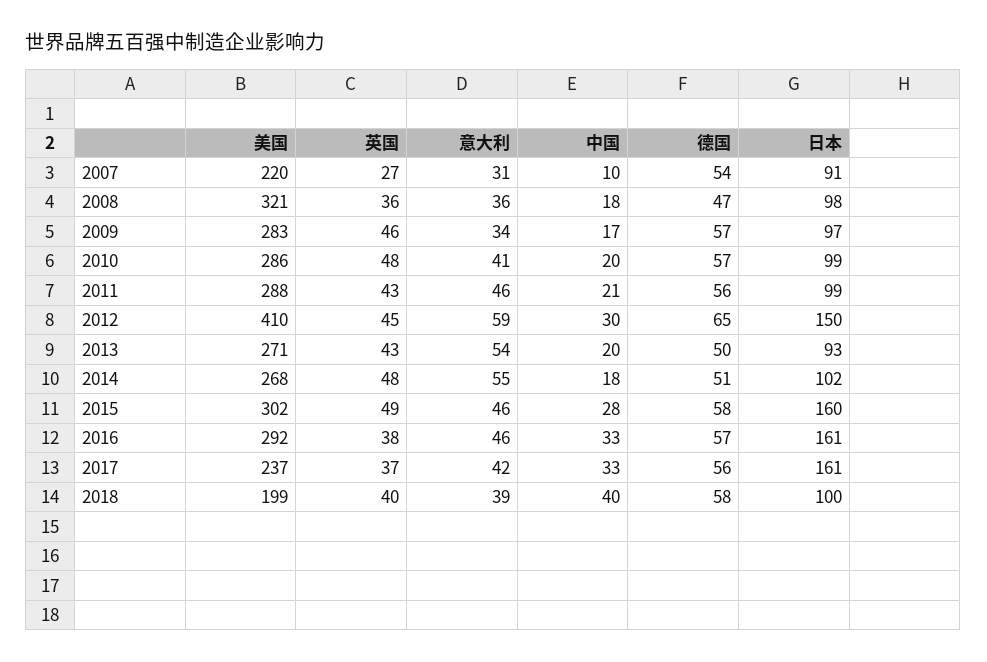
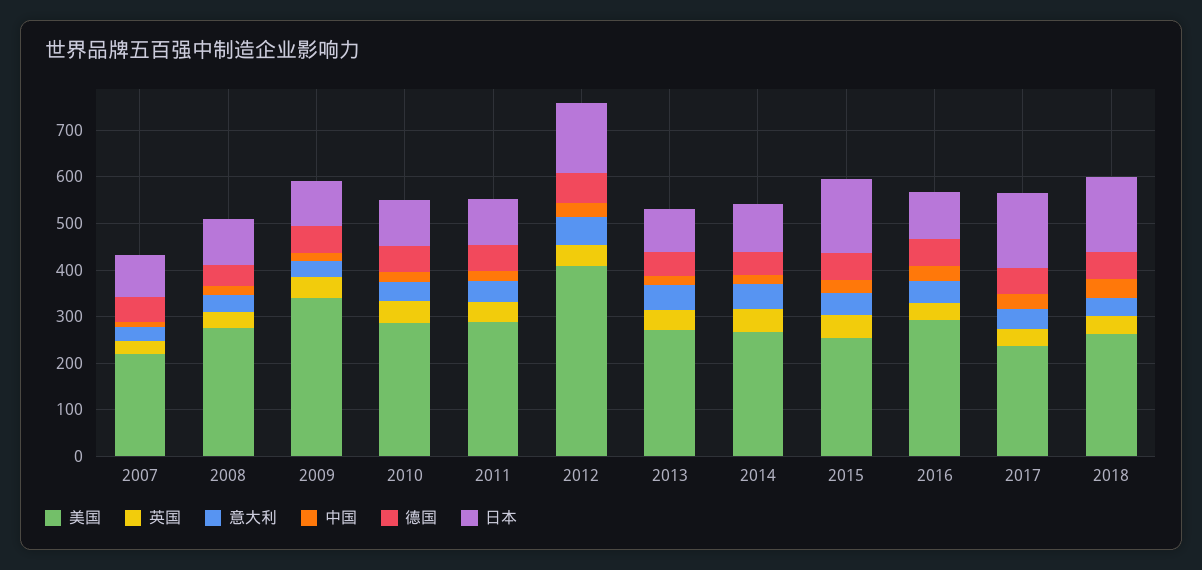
  {
    "美国": {
      "2007": 220,
-     "2008": 321,
+     "2008": 280,
-     "2009": 283,
+     "2009": 340,
      "2010": 286,
      "2011": 288,
      "2012": 410,
      "2013": 271,
      "2014": 268,
-     "2015": 302,
+     "2015": 260,
      "2016": 292,
      "2017": 237,
-     "2018": 199
+     "2018": 260
    },
    "英国": {
      "2007": 27,
      "2008": 36,
      "2009": 46,
      "2010": 48,
      "2011": 43,
      "2012": 45,
      "2013": 43,
      "2014": 48,
      "2015": 49,
      "2016": 38,
      "2017": 37,
      "2018": 40
    },
    "意大利": {
      "2007": 31,
      "2008": 36,
      "2009": 34,
      "2010": 41,
      "2011": 46,
      "2012": 59,
      "2013": 54,
      "2014": 55,
      "2015": 46,
      "2016": 46,
      "2017": 42,
      "2018": 39
    },
    "中国": {
      "2007": 10,
      "2008": 18,
      "2009": 17,
      "2010": 20,
      "2011": 21,
      "2012": 30,
      "2013": 20,
      "2014": 18,
      "2015": 28,
      "2016": 33,
      "2017": 33,
      "2018": 40
    },
    "德国": {
      "2007": 54,
      "2008": 47,
      "2009": 57,
      "2010": 57,
      "2011": 56,
      "2012": 65,
      "2013": 50,
      "2014": 51,
      "2015": 58,
      "2016": 57,
      "2017": 56,
      "2018": 58
    },
    "日本": {
      "2007": 91,
      "2008": 98,
      "2009": 97,
      "2010": 99,
      "2011": 99,
      "2012": 150,
      "2013": 93,
      "2014": 102,
      "2015": 160,
-     "2016": 161,
+     "2016": 100,
      "2017": 161,
-     "2018": 100
+     "2018": 160
    }
  }

